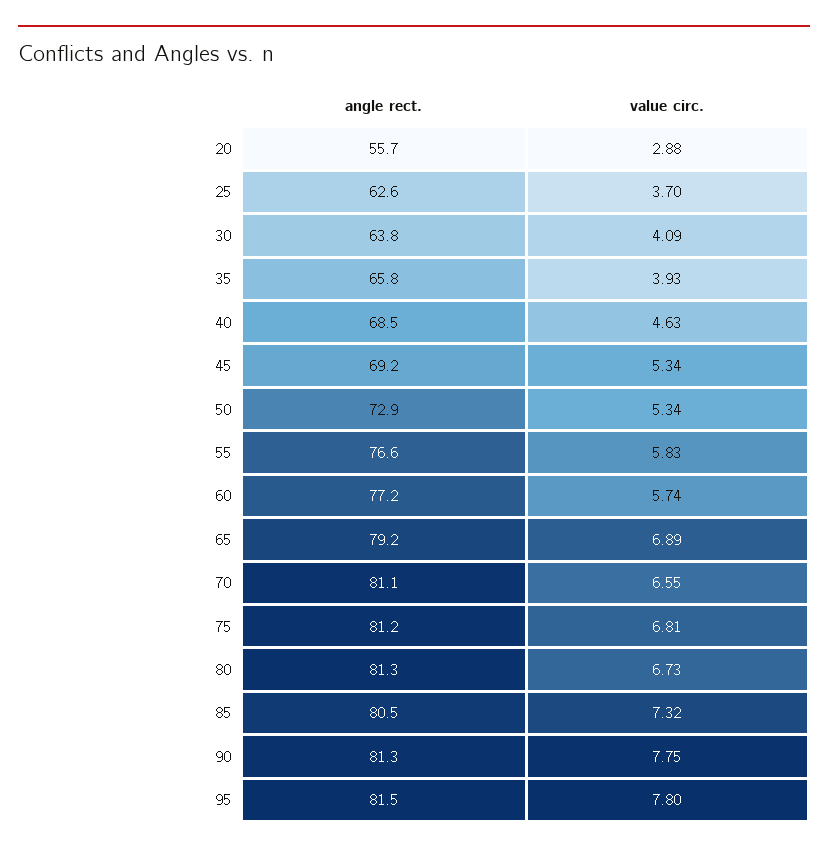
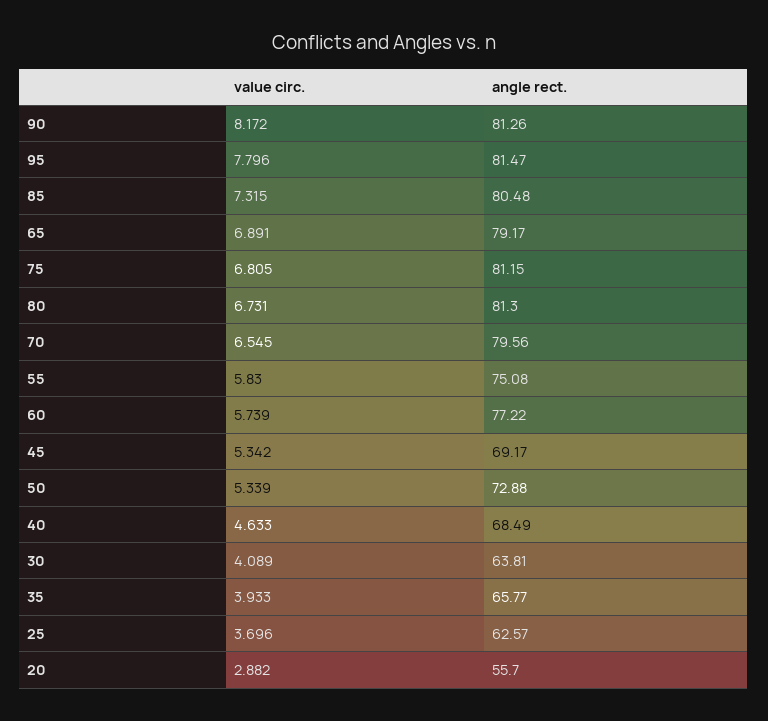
  {
    "angle rect.": {
      "20": 55.7,
      "25": 62.57,
      "30": 63.81,
      "35": 65.77,
      "40": 68.49,
      "45": 69.17,
      "50": 72.88,
-     "55": 76.6,
+     "55": 75.08,
      "60": 77.22,
      "65": 79.17,
-     "70": 81.1,
+     "70": 79.56,
      "75": 81.15,
      "80": 81.3,
      "85": 80.48,
      "90": 81.26,
      "95": 81.47
    },
    "value circ.": {
      "20": 2.882,
      "25": 3.696,
      "30": 4.089,
      "35": 3.933,
      "40": 4.633,
      "45": 5.342,
      "50": 5.339,
      "55": 5.83,
      "60": 5.739,
      "65": 6.891,
      "70": 6.545,
      "75": 6.805,
      "80": 6.731,
      "85": 7.315,
-     "90": 7.75,
+     "90": 8.172,
      "95": 7.796
    }
  }

